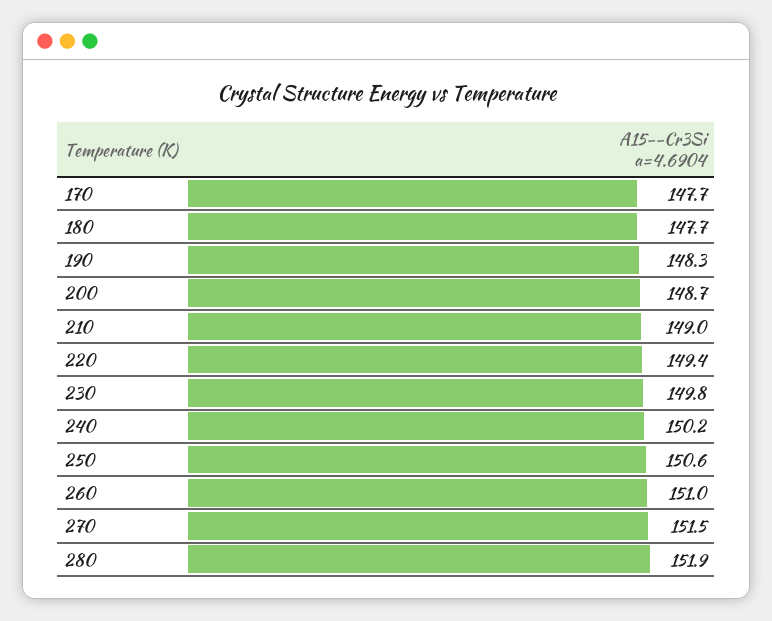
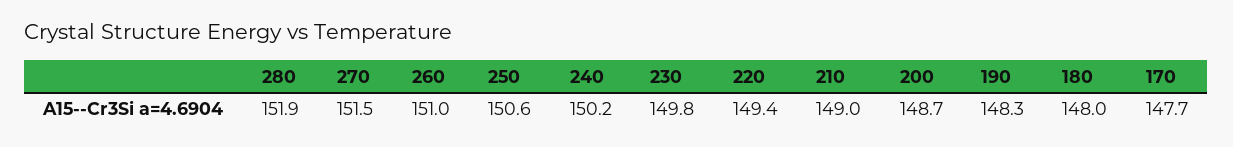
  {
    "170": 147.7,
-   "180": 147.7,
+   "180": 148,
    "190": 148.3,
    "200": 148.7,
    "210": 149,
    "220": 149.4,
    "230": 149.8,
    "240": 150.2,
    "250": 150.6,
    "260": 151,
    "270": 151.5,
    "280": 151.9
  }

